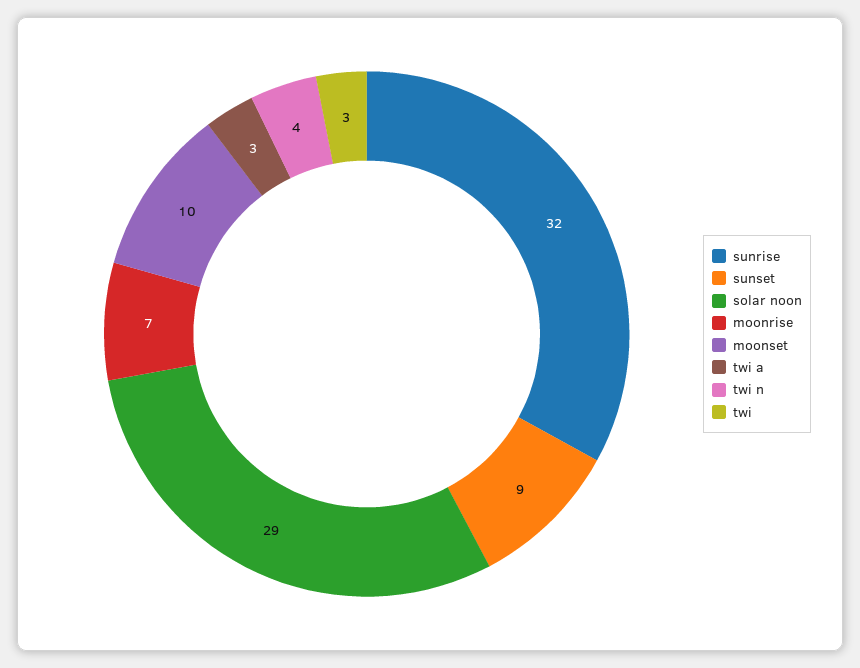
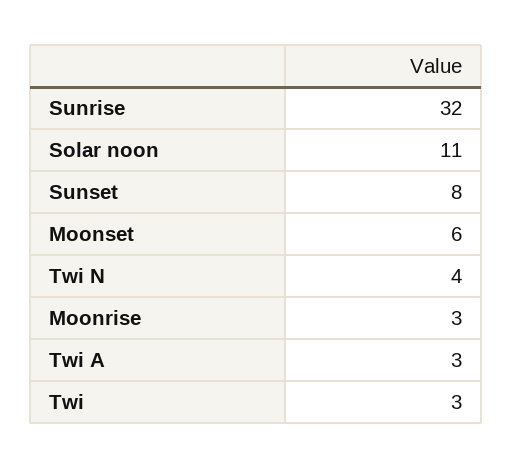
  {
    "sunrise": 32,
-   "sunset": 9,
+   "sunset": 8,
-   "solar noon": 29,
+   "solar noon": 11,
-   "moonrise": 7,
+   "moonrise": 3,
-   "moonset": 10,
+   "moonset": 6,
    "twi a": 3,
    "twi n": 4,
    "twi": 3
  }

